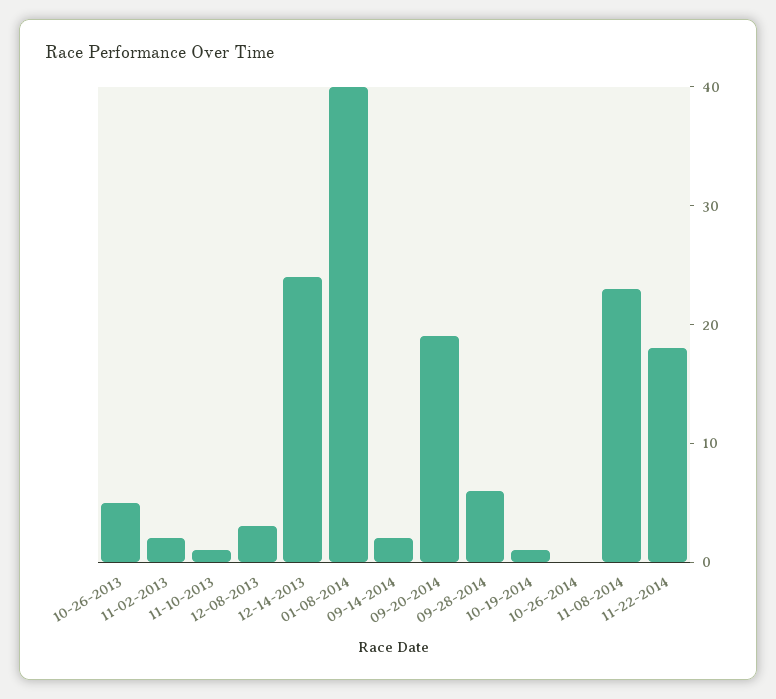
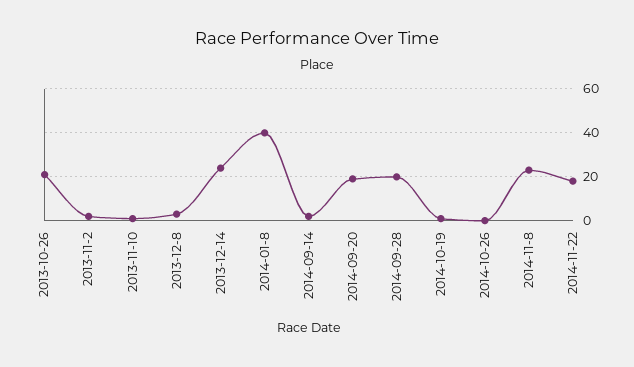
  {
-   "10-26-2013": 5,
+   "10-26-2013": 20,
    "11-02-2013": 2,
    "11-10-2013": 1,
    "12-08-2013": 3,
    "12-14-2013": 24,
    "01-08-2014": 40,
    "09-14-2014": 2,
    "09-20-2014": 19,
-   "09-28-2014": 6,
+   "09-28-2014": 20,
    "10-19-2014": 1,
    "10-26-2014": 0,
    "11-08-2014": 23,
    "11-22-2014": 18
  }

